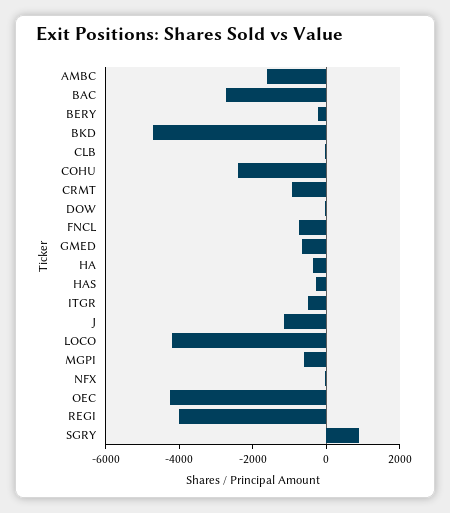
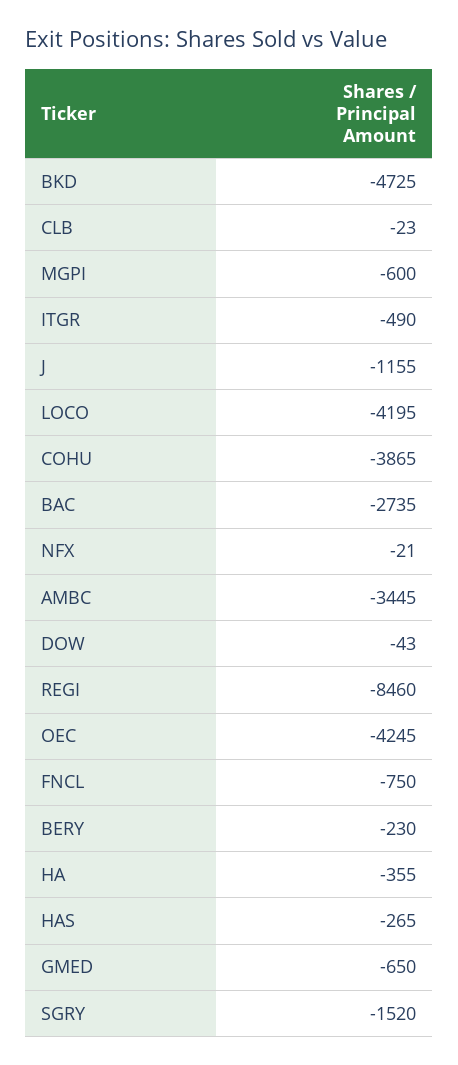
  {
-   "AMBC": -1500,
+   "AMBC": -3445,
    "BAC": -2735,
    "BERY": -230,
    "BKD": -4725,
    "CLB": -23,
-   "COHU": -2500,
+   "COHU": -3865,
-   "CRMT": -1000,
    "DOW": -43,
    "FNCL": -750,
    "GMED": -650,
    "HA": -355,
    "HAS": -265,
    "ITGR": -490,
    "J": -1155,
    "LOCO": -4195,
    "MGPI": -600,
    "NFX": -21,
    "OEC": -4245,
-   "REGI": -4000,
+   "REGI": -8460,
-   "SGRY": 1000
+   "SGRY": -1520
  }

